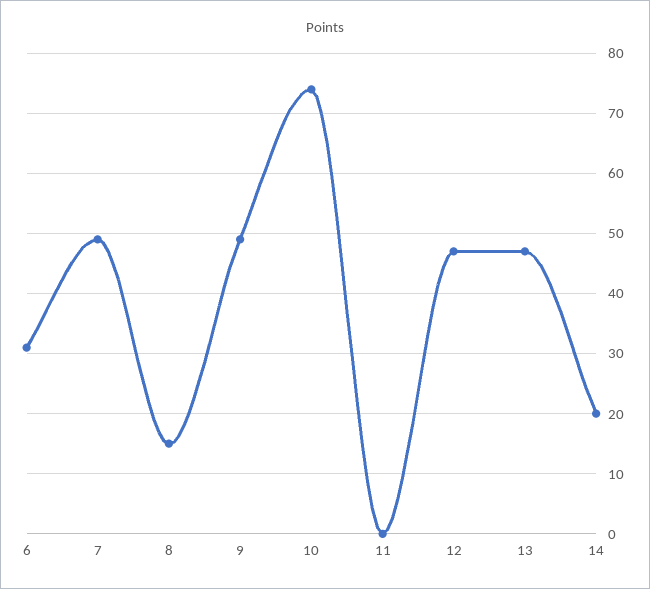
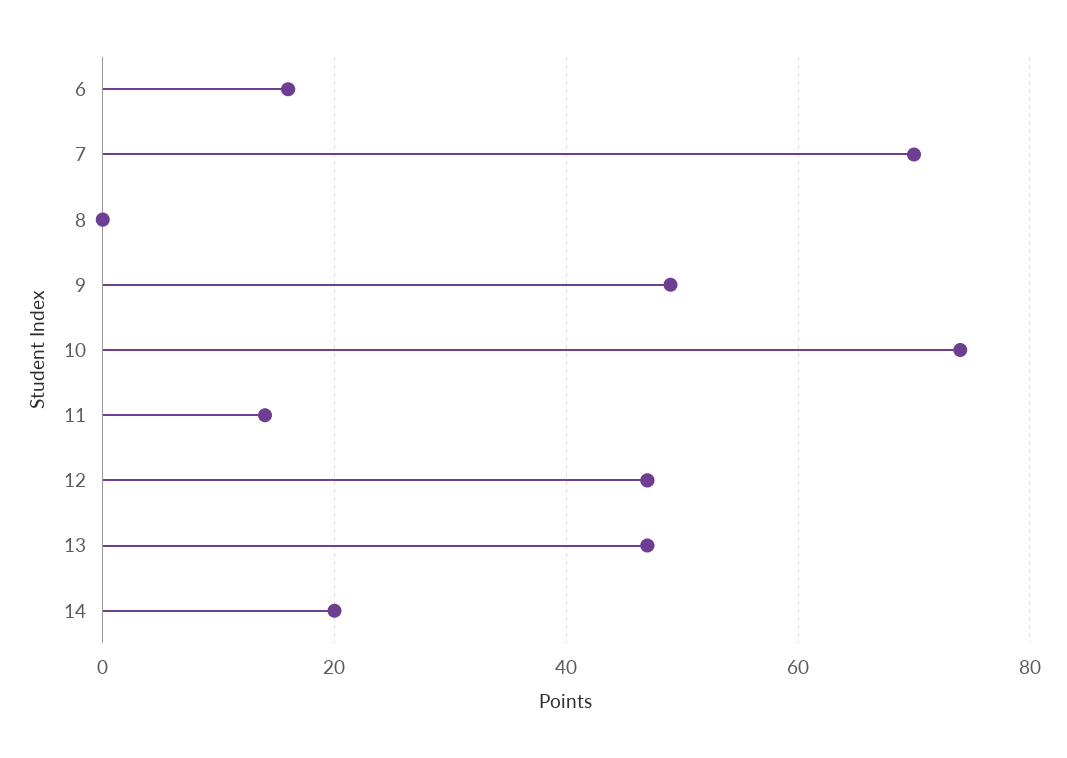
  {
-   "6": 31,
+   "6": 15,
-   "7": 49,
+   "7": 70,
-   "8": 15,
+   "8": 0,
    "9": 49,
    "10": 74,
-   "11": 0,
+   "11": 15,
    "12": 47,
    "13": 47,
    "14": 20
  }

